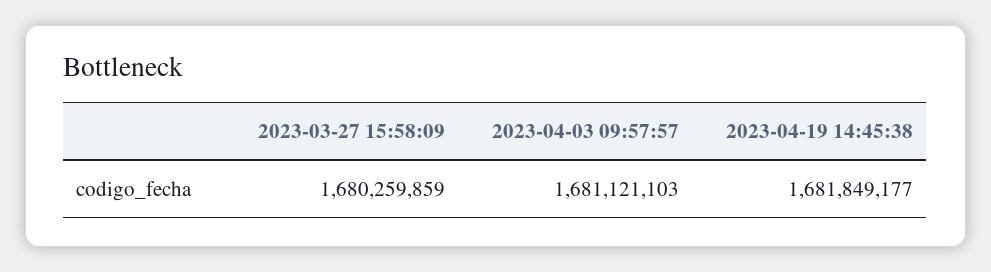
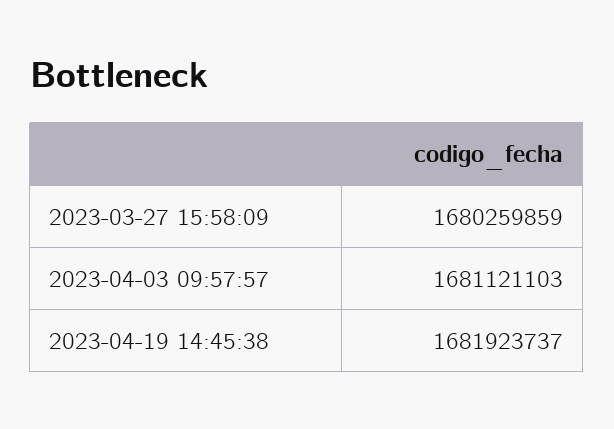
  {
    "2023-03-27 15:58:09": 1680259859,
    "2023-04-03 09:57:57": 1681121103,
-   "2023-04-19 14:45:38": 1681849177
+   "2023-04-19 14:45:38": 1681923737
  }

